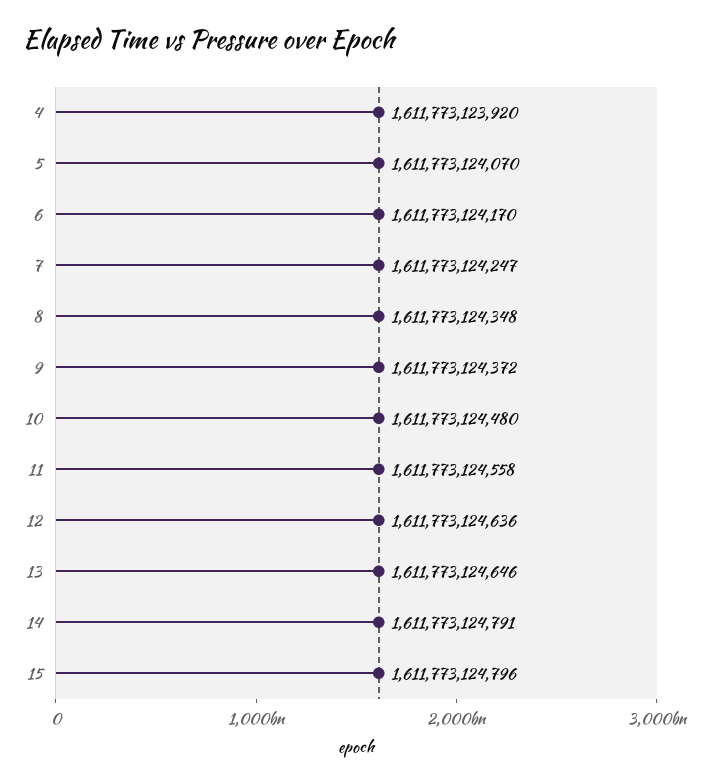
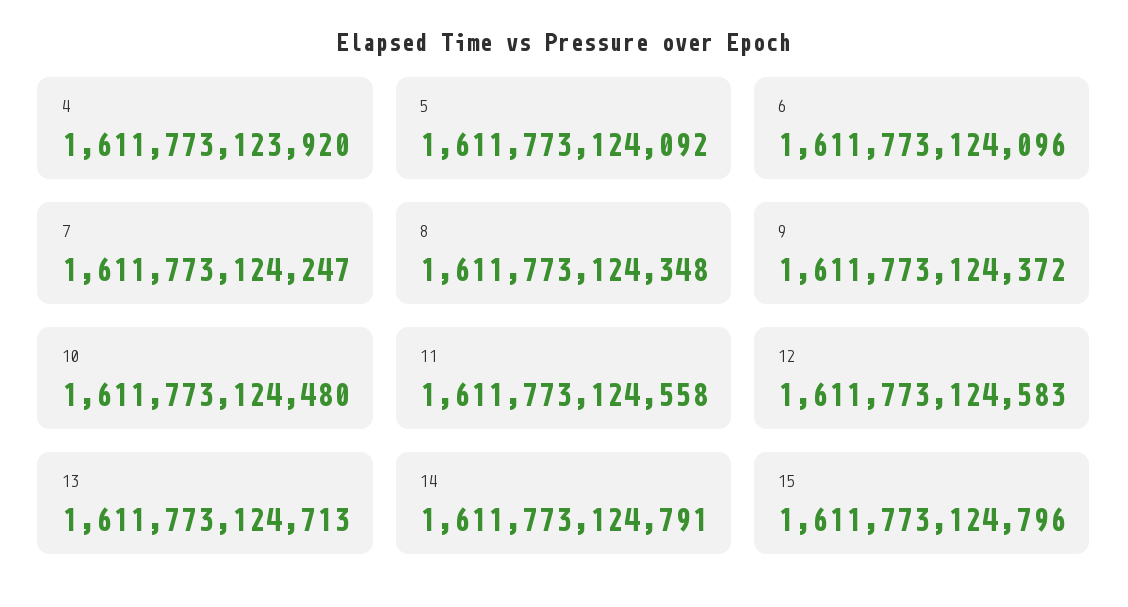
  {
    "4": 1611773123920,
-   "5": 1611773124070,
+   "5": 1611773124092,
-   "6": 1611773124170,
+   "6": 1611773124096,
    "7": 1611773124247,
    "8": 1611773124348,
    "9": 1611773124372,
    "10": 1611773124480,
    "11": 1611773124558,
-   "12": 1611773124636,
+   "12": 1611773124583,
-   "13": 1611773124646,
+   "13": 1611773124713,
    "14": 1611773124791,
    "15": 1611773124796
  }

